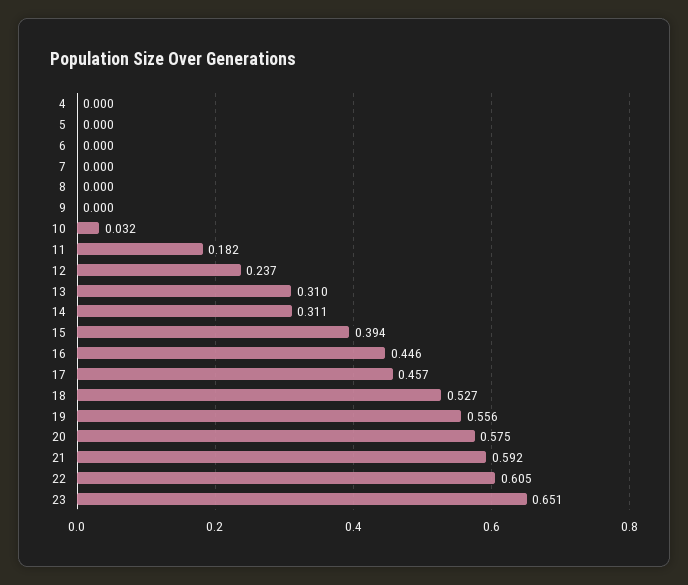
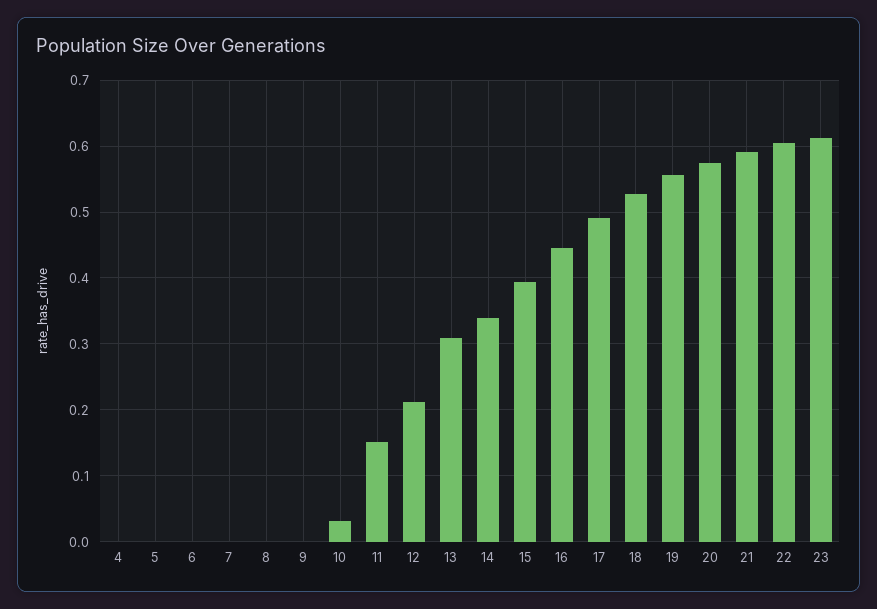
  {
    "4": 0,
    "5": 0,
    "6": 0,
    "7": 0,
    "8": 0,
    "9": 0,
    "10": 0.032,
-   "11": 0.182,
+   "11": 0.15,
-   "12": 0.237,
+   "12": 0.21,
    "13": 0.31,
-   "14": 0.311,
+   "14": 0.34,
    "15": 0.394,
    "16": 0.446,
-   "17": 0.457,
+   "17": 0.49,
    "18": 0.527,
    "19": 0.556,
    "20": 0.575,
    "21": 0.592,
    "22": 0.605,
-   "23": 0.651
+   "23": 0.61
  }

